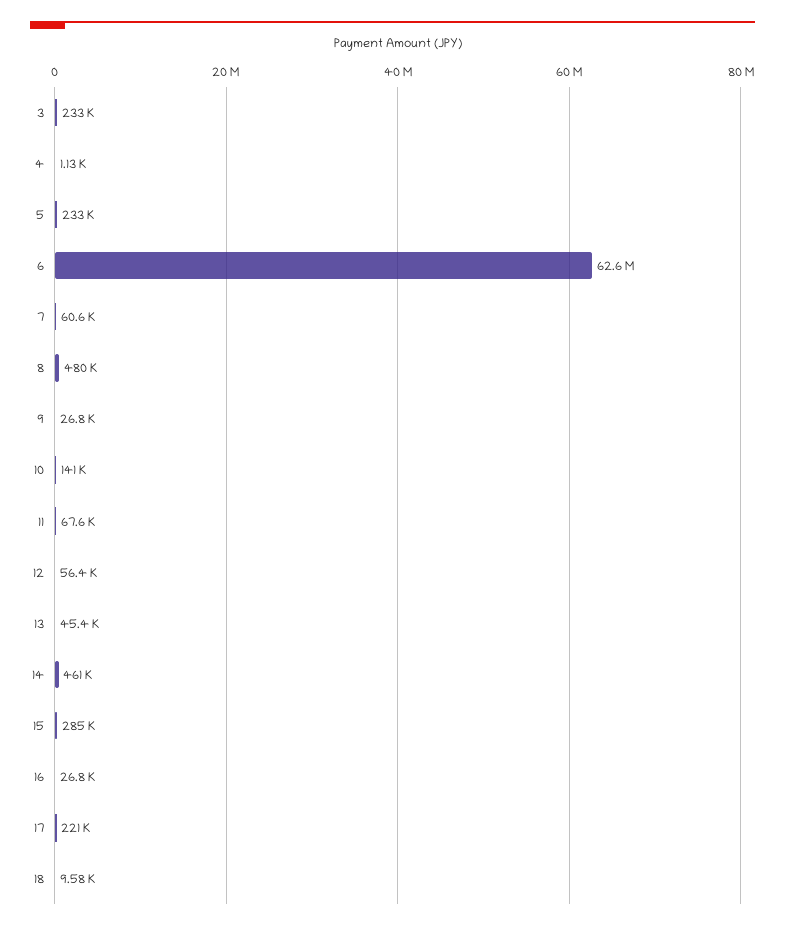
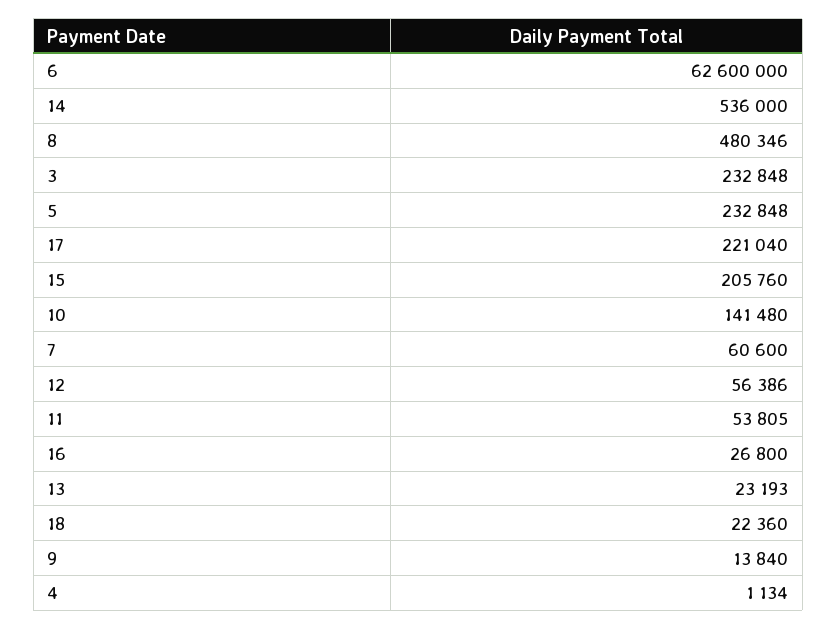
  {
    "3": 232848,
    "4": 1134,
    "5": 232848,
    "6": 62600000,
    "7": 60600,
    "8": 480346,
-   "9": 26800,
+   "9": 13840,
    "10": 141480,
-   "11": 67600,
+   "11": 53805,
    "12": 56386,
-   "13": 45400,
+   "13": 23193,
-   "14": 461000,
+   "14": 536000,
-   "15": 285000,
+   "15": 205760,
    "16": 26800,
    "17": 221040,
-   "18": 9580
+   "18": 22360
  }

